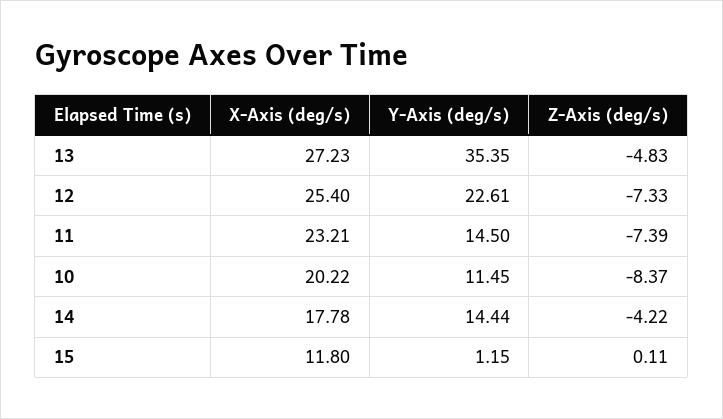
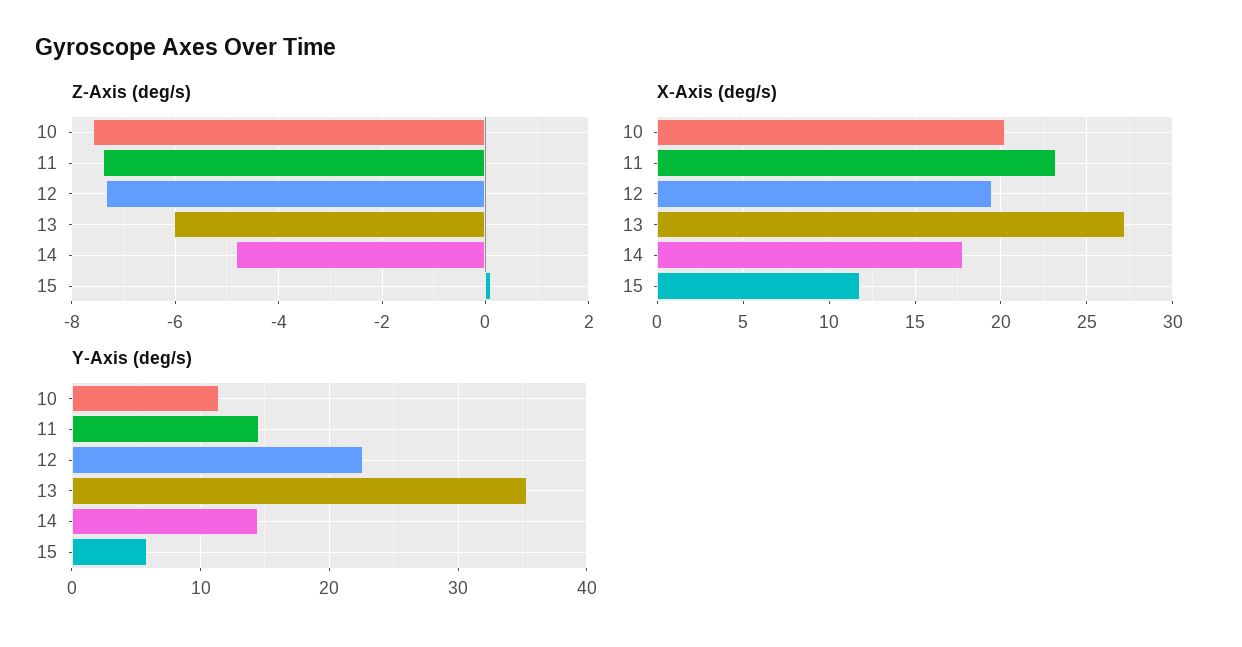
  {
    "X-Axis (deg/s)": {
      "13": 27.23,
-     "12": 25.4,
+     "12": 19.5,
      "11": 23.21,
      "10": 20.22,
      "14": 17.78,
      "15": 11.8
    },
    "Y-Axis (deg/s)": {
      "13": 35.35,
      "12": 22.61,
      "11": 14.5,
      "10": 11.45,
      "14": 14.44,
-     "15": 1.15
+     "15": 6
    },
    "Z-Axis (deg/s)": {
-     "13": -4.83,
+     "13": -6,
      "12": -7.33,
      "11": -7.39,
-     "10": -8.37,
+     "10": -7.6,
-     "14": -4.22,
+     "14": -4.8,
      "15": 0.11
    }
  }

